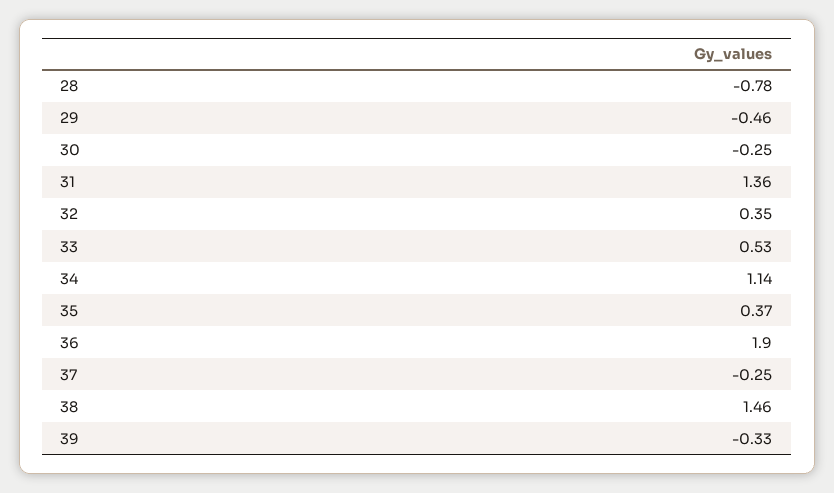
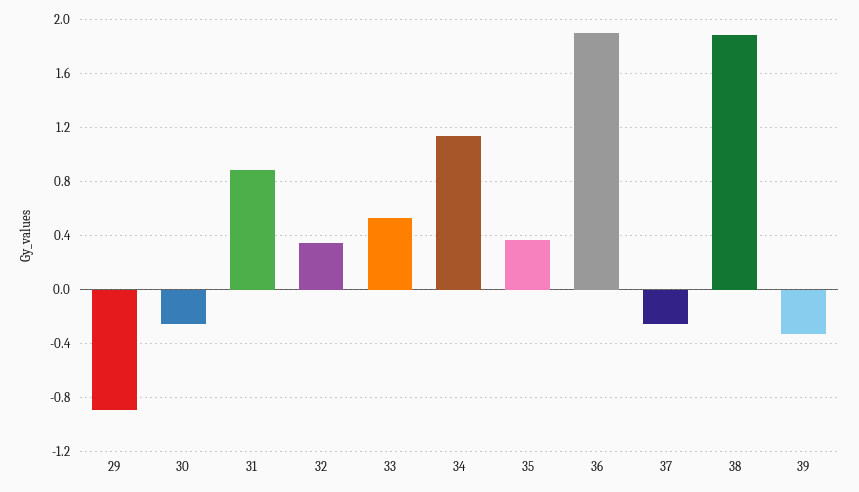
  {
-   "28": -0.78,
-   "29": -0.46,
+   "29": -0.9,
    "30": -0.25,
-   "31": 1.36,
+   "31": 0.9,
    "32": 0.35,
    "33": 0.53,
    "34": 1.14,
    "35": 0.37,
    "36": 1.9,
    "37": -0.25,
-   "38": 1.46,
+   "38": 1.9,
    "39": -0.33
  }

